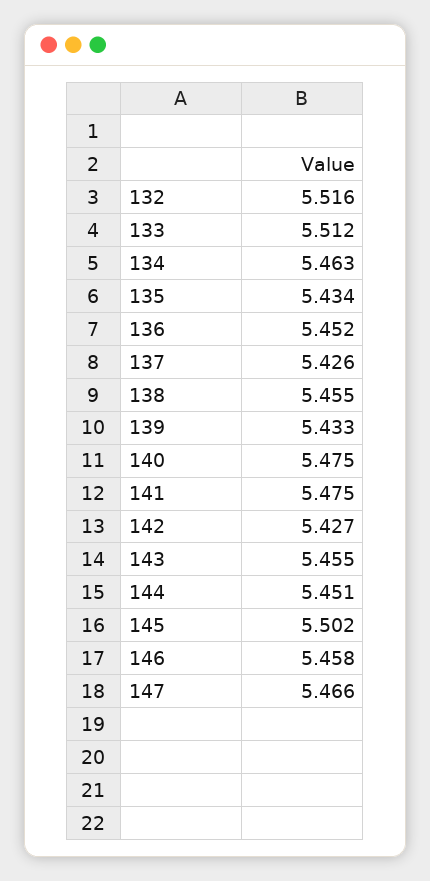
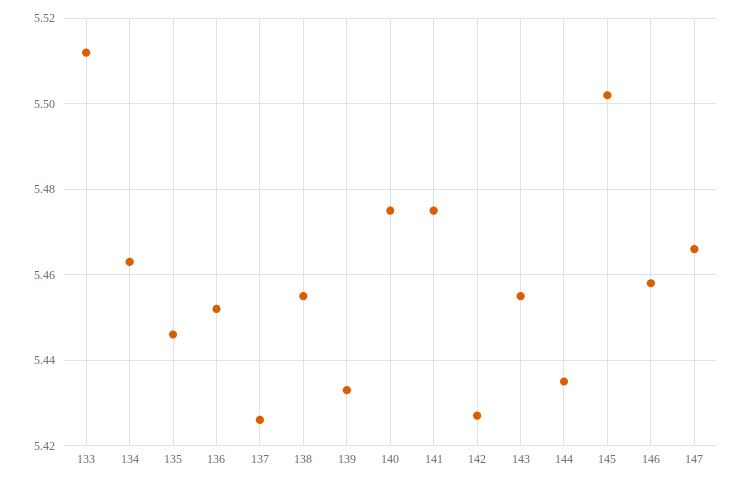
  {
-   "132": 5.516,
    "133": 5.512,
    "134": 5.463,
-   "135": 5.434,
+   "135": 5.445,
    "136": 5.452,
    "137": 5.426,
    "138": 5.455,
    "139": 5.433,
    "140": 5.475,
    "141": 5.475,
    "142": 5.427,
    "143": 5.455,
-   "144": 5.451,
+   "144": 5.435,
    "145": 5.502,
    "146": 5.458,
    "147": 5.466
  }

